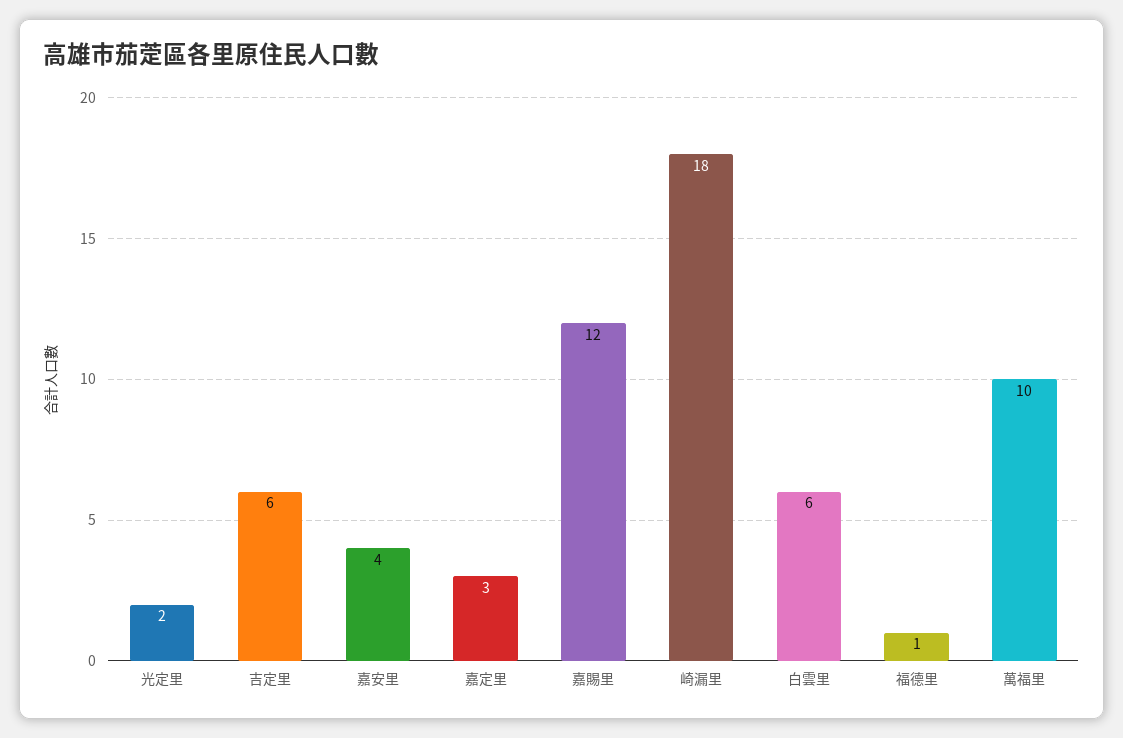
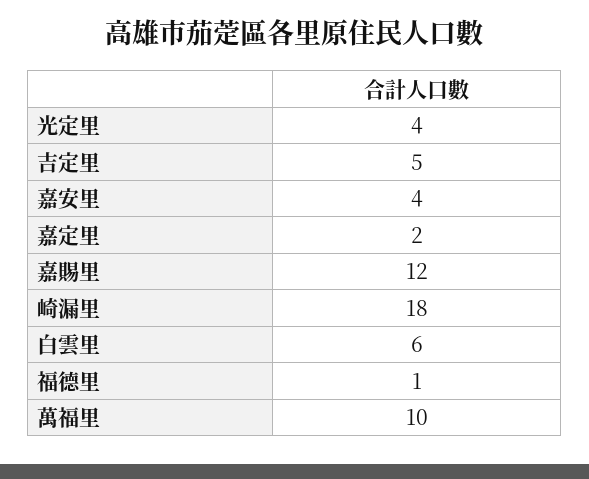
  {
-   "光定里": 2,
+   "光定里": 4,
-   "吉定里": 6,
+   "吉定里": 5,
    "嘉安里": 4,
-   "嘉定里": 3,
+   "嘉定里": 2,
    "嘉賜里": 12,
    "崎漏里": 18,
    "白雲里": 6,
    "福德里": 1,
    "萬福里": 10
  }

